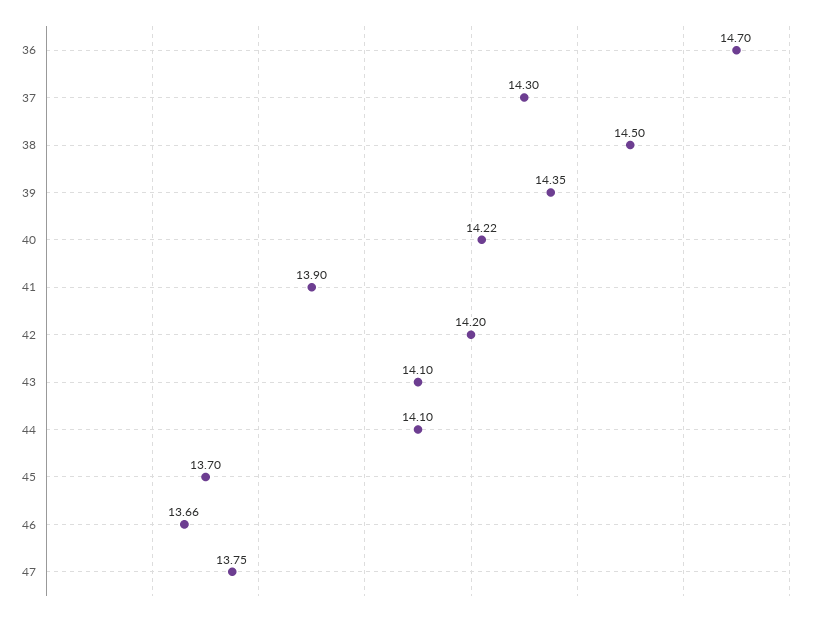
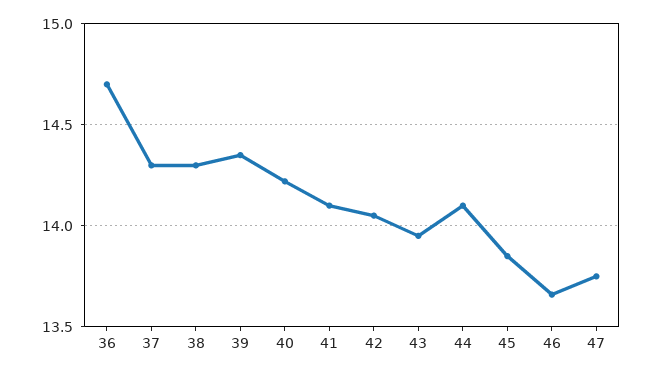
  {
    "36": 14.7,
    "37": 14.3,
-   "38": 14.5,
+   "38": 14.3,
    "39": 14.35,
    "40": 14.22,
-   "41": 13.9,
+   "41": 14.1,
-   "42": 14.2,
+   "42": 14.05,
-   "43": 14.1,
+   "43": 13.95,
    "44": 14.1,
-   "45": 13.7,
+   "45": 13.85,
    "46": 13.66,
    "47": 13.75
  }

